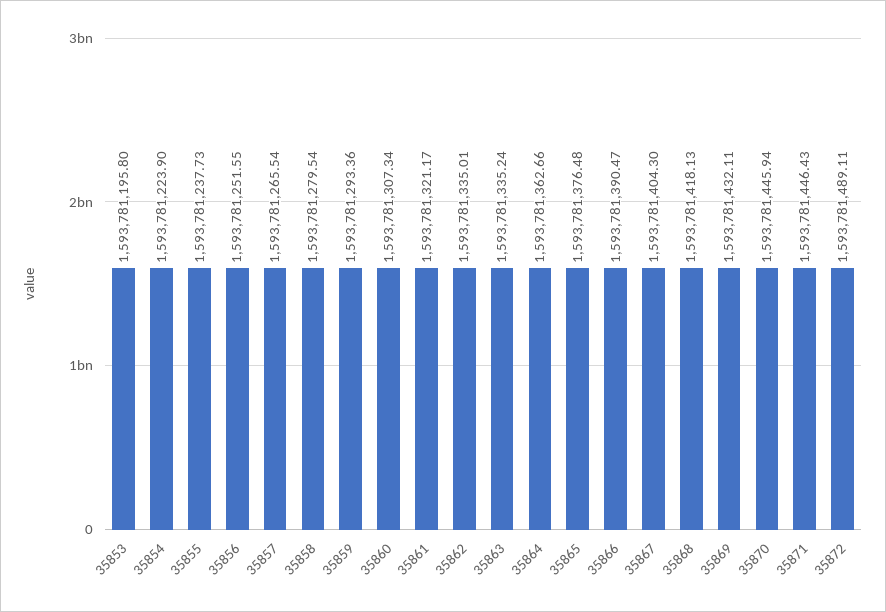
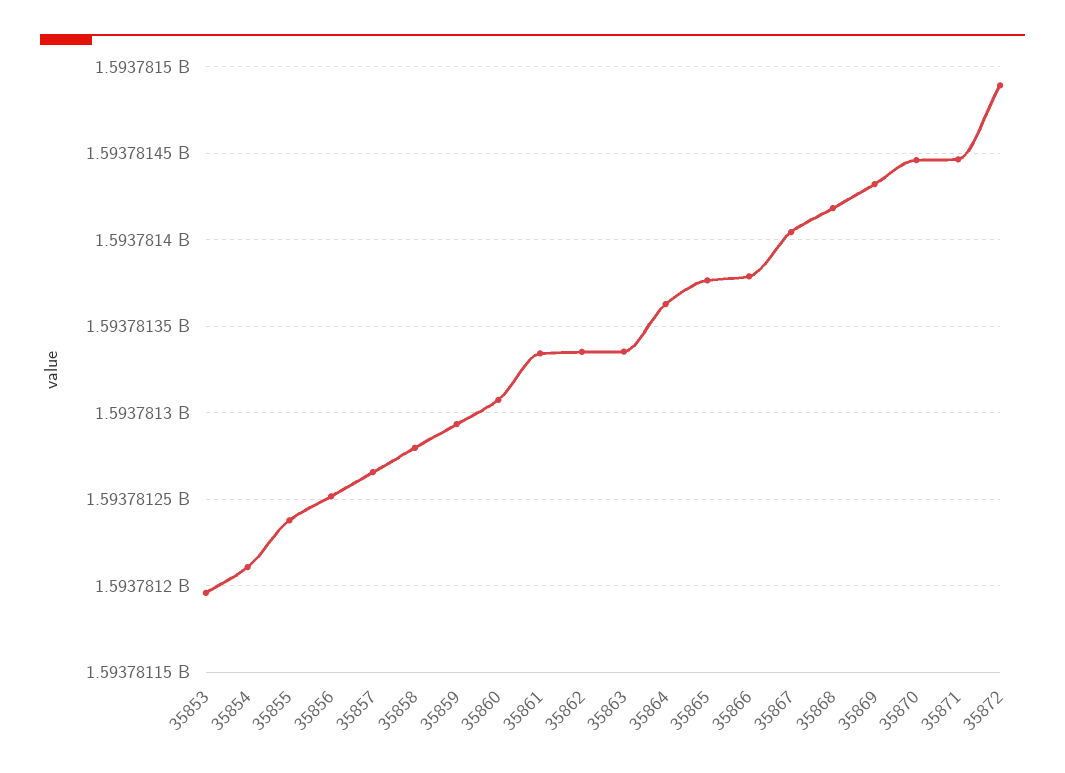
  {
    "35853": 1593781195.8,
-   "35854": 1593781223.9,
+   "35854": 1593781210,
    "35855": 1593781237.73,
    "35856": 1593781251.55,
    "35857": 1593781265.54,
    "35858": 1593781279.54,
    "35859": 1593781293.36,
    "35860": 1593781307.34,
-   "35861": 1593781321.17,
+   "35861": 1593781335,
    "35862": 1593781335.01,
    "35863": 1593781335.24,
    "35864": 1593781362.66,
    "35865": 1593781376.48,
-   "35866": 1593781390.47,
+   "35866": 1593781380,
    "35867": 1593781404.3,
    "35868": 1593781418.13,
    "35869": 1593781432.11,
    "35870": 1593781445.94,
    "35871": 1593781446.43,
    "35872": 1593781489.11
  }

